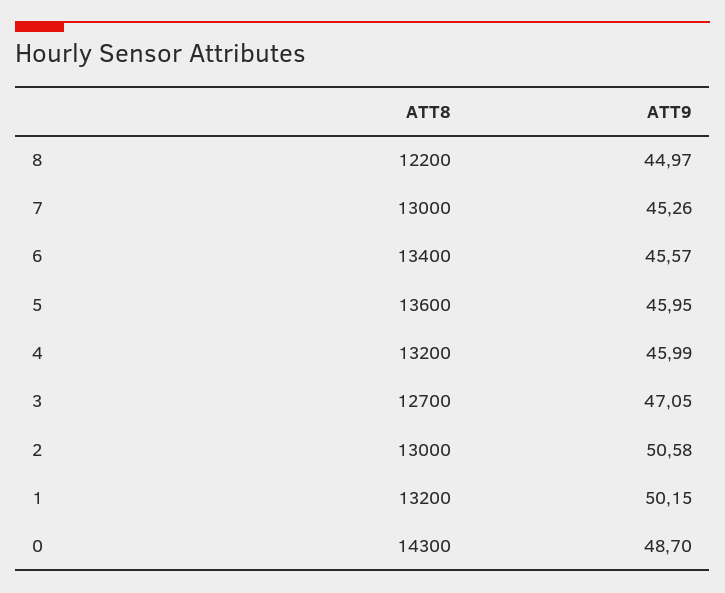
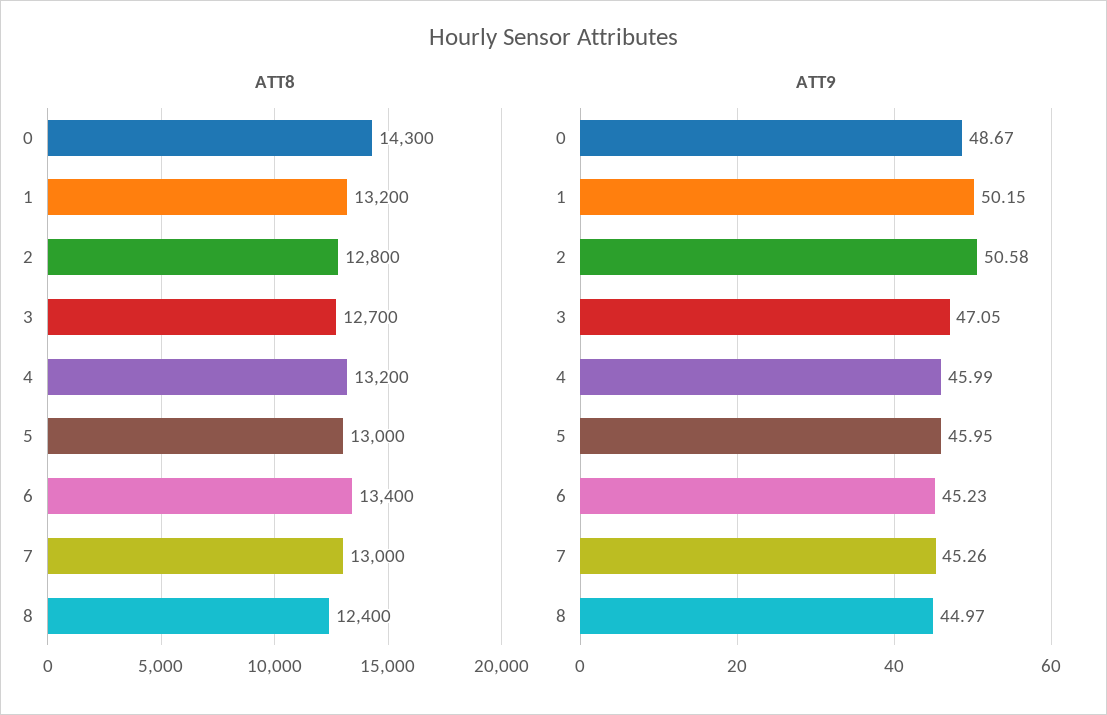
  {
    "ATT8": {
-     "8": 12200,
+     "8": 12400,
      "7": 13000,
      "6": 13400,
-     "5": 13600,
+     "5": 13000,
      "4": 13200,
      "3": 12700,
-     "2": 13000,
+     "2": 12800,
      "1": 13200,
      "0": 14300
    },
    "ATT9": {
      "8": 44.97,
      "7": 45.26,
-     "6": 45.57,
+     "6": 45.23,
      "5": 45.95,
      "4": 45.99,
      "3": 47.05,
      "2": 50.58,
      "1": 50.15,
-     "0": 48.7
+     "0": 48.67
    }
  }

